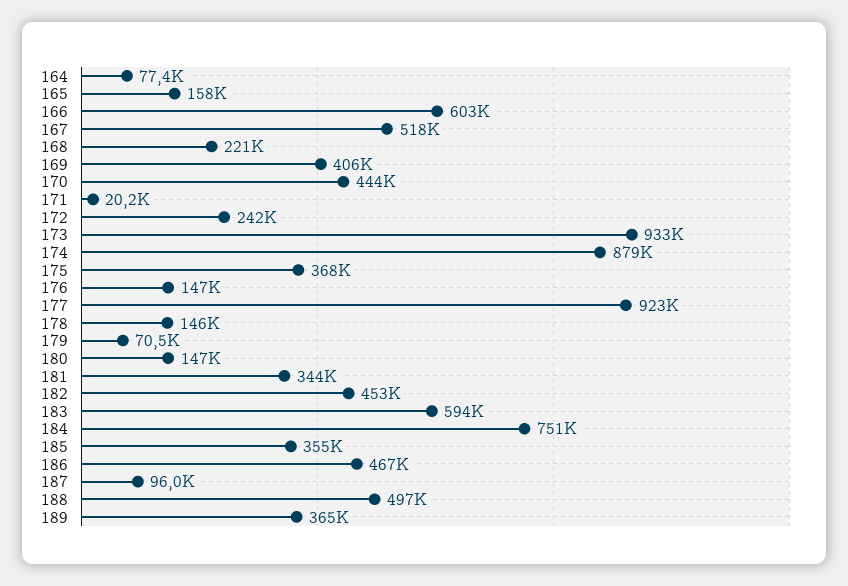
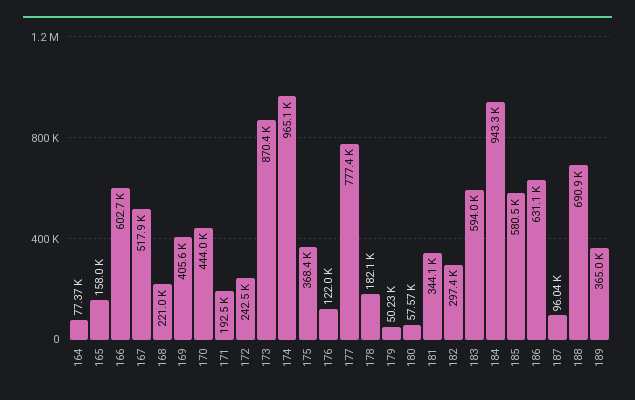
  {
    "164": 77370,
    "165": 158000,
    "166": 602700,
    "167": 517900,
    "168": 221000,
    "169": 405600,
    "170": 444000,
-   "171": 20200,
+   "171": 192500,
    "172": 242500,
-   "173": 933000,
+   "173": 870400,
-   "174": 879000,
+   "174": 965100,
    "175": 368400,
-   "176": 147000,
+   "176": 122000,
-   "177": 923000,
+   "177": 777400,
-   "178": 146000,
+   "178": 182100,
-   "179": 70500,
+   "179": 50230,
-   "180": 147000,
+   "180": 57570,
    "181": 344100,
-   "182": 453000,
+   "182": 297400,
    "183": 594000,
-   "184": 751000,
+   "184": 943300,
-   "185": 355000,
+   "185": 580500,
-   "186": 467000,
+   "186": 631100,
    "187": 96040,
-   "188": 497000,
+   "188": 690900,
    "189": 365000
  }

